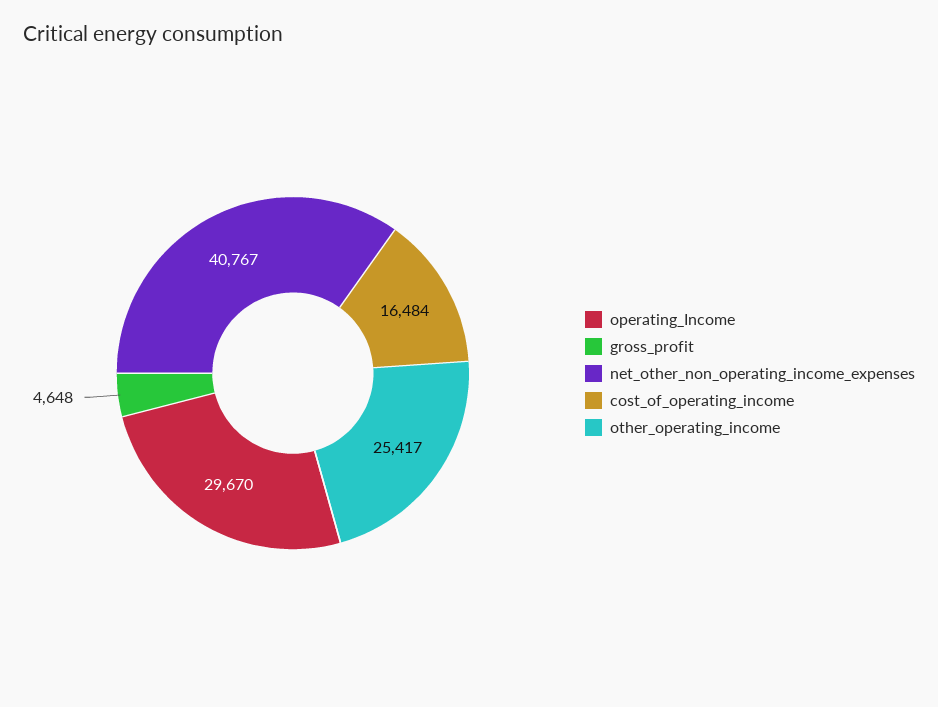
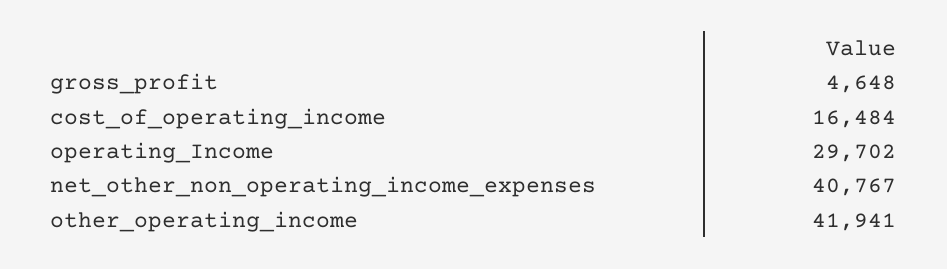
  {
-   "operating_Income": 29670,
+   "operating_Income": 29702,
    "gross_profit": 4648,
    "net_other_non_operating_income_expenses": 40767,
    "cost_of_operating_income": 16484,
-   "other_operating_income": 25417
+   "other_operating_income": 41941
  }

